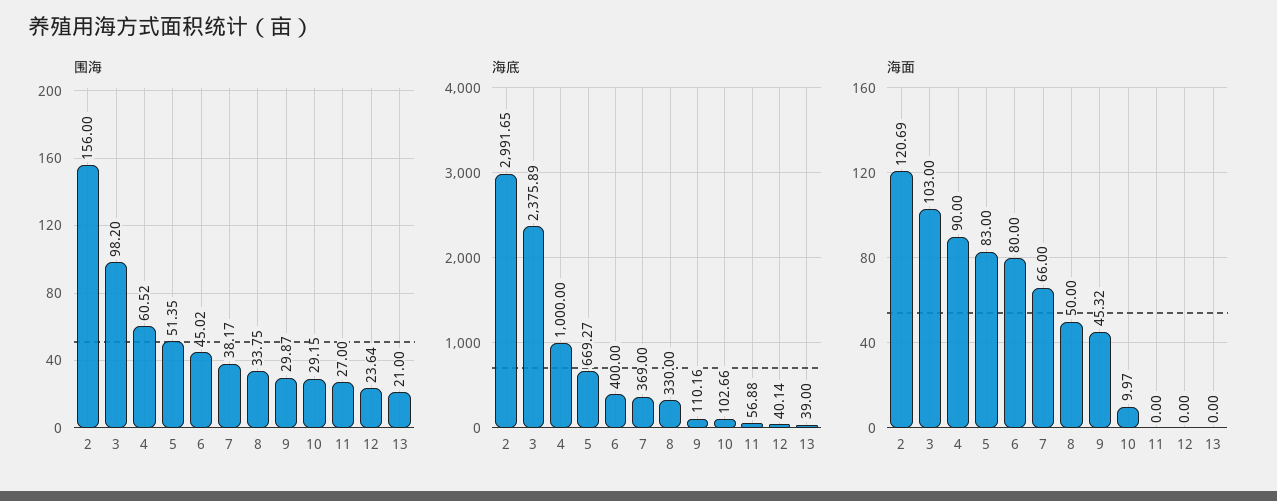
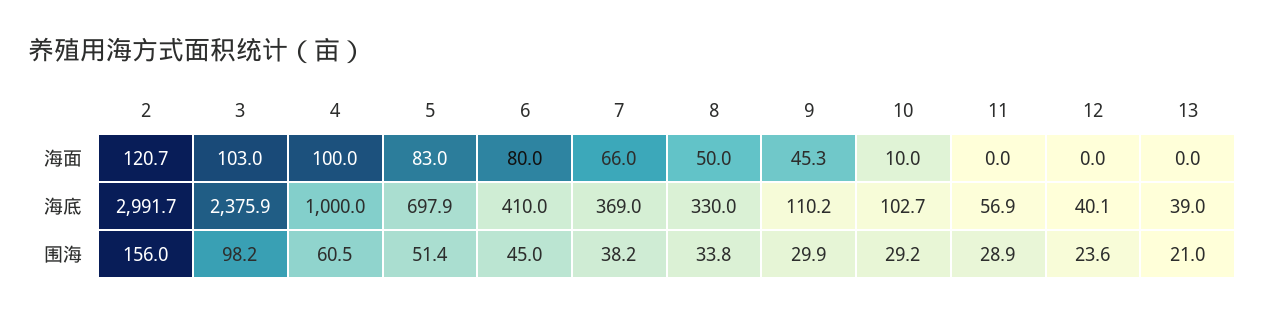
  {
    "围海": {
      "2": 156,
      "3": 98.2,
      "4": 60.52,
      "5": 51.35,
      "6": 45.02,
      "7": 38.17,
      "8": 33.75,
      "9": 29.87,
      "10": 29.15,
-     "11": 27,
+     "11": 28.9,
      "12": 23.64,
      "13": 21
    },
    "海底": {
      "2": 2991.65,
      "3": 2375.89,
      "4": 1000,
-     "5": 669.27,
+     "5": 697.9,
-     "6": 400,
+     "6": 410,
      "7": 369,
      "8": 330,
      "9": 110.16,
      "10": 102.66,
      "11": 56.88,
      "12": 40.14,
      "13": 39
    },
    "海面": {
      "2": 120.69,
      "3": 103,
-     "4": 90,
+     "4": 100,
      "5": 83,
      "6": 80,
      "7": 66,
      "8": 50,
      "9": 45.32,
      "10": 9.97,
      "11": 0,
      "12": 0,
      "13": 0
    }
  }

